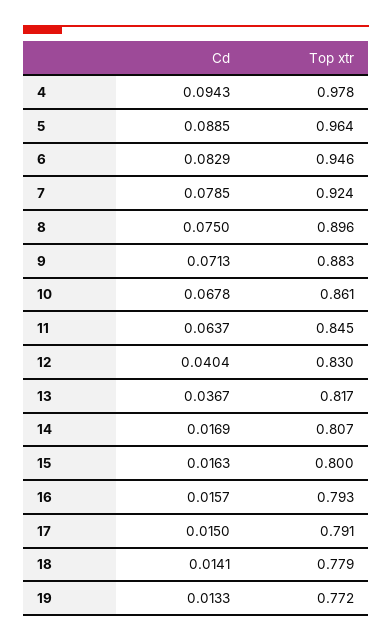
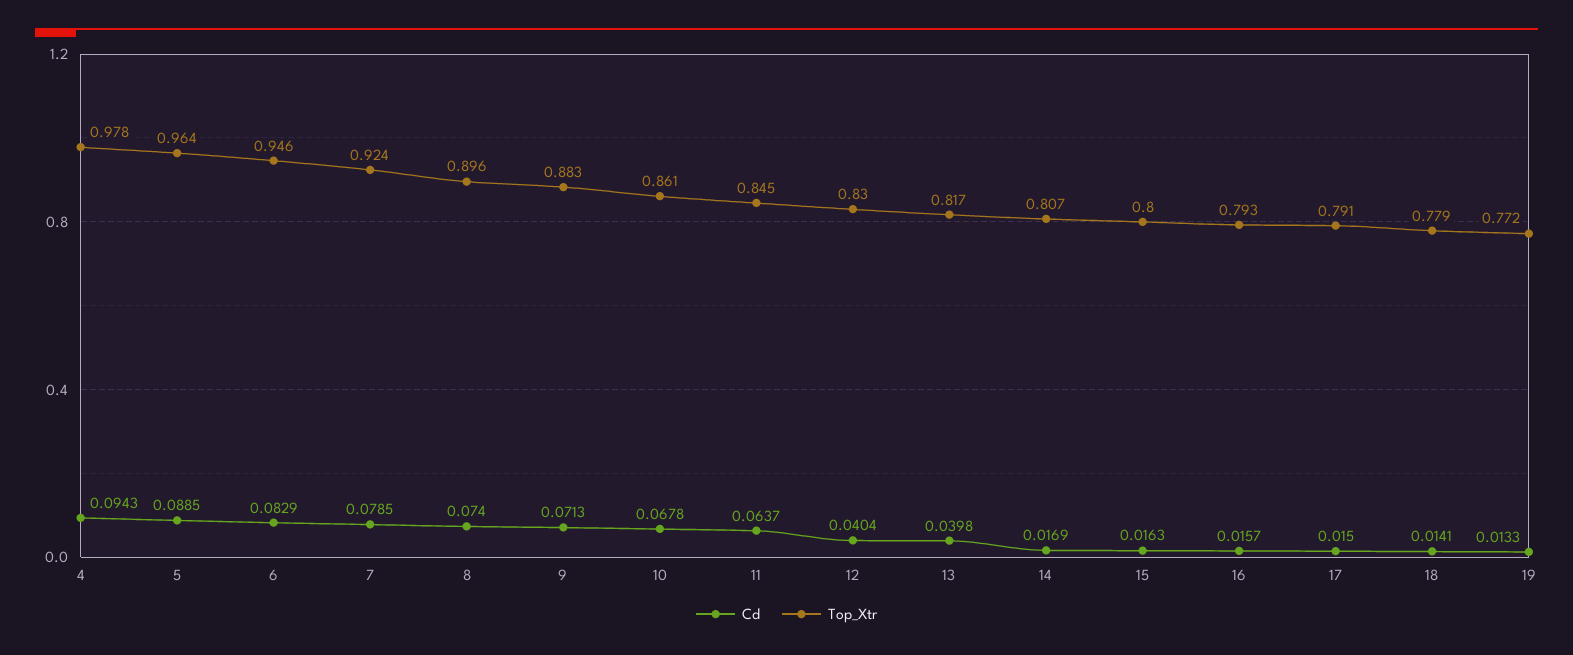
  {
    "Cd": {
      "4": 0.0943,
      "5": 0.0885,
      "6": 0.0829,
      "7": 0.0785,
-     "8": 0.075,
+     "8": 0.074,
      "9": 0.0713,
      "10": 0.0678,
      "11": 0.0637,
      "12": 0.0404,
-     "13": 0.0367,
+     "13": 0.0398,
      "14": 0.0169,
      "15": 0.0163,
      "16": 0.0157,
      "17": 0.015,
      "18": 0.0141,
      "19": 0.0133
    },
    "Top xtr": {
      "4": 0.978,
      "5": 0.964,
      "6": 0.946,
      "7": 0.924,
      "8": 0.896,
      "9": 0.883,
      "10": 0.861,
      "11": 0.845,
      "12": 0.83,
      "13": 0.817,
      "14": 0.807,
      "15": 0.8,
      "16": 0.793,
      "17": 0.791,
      "18": 0.779,
      "19": 0.772
    }
  }

